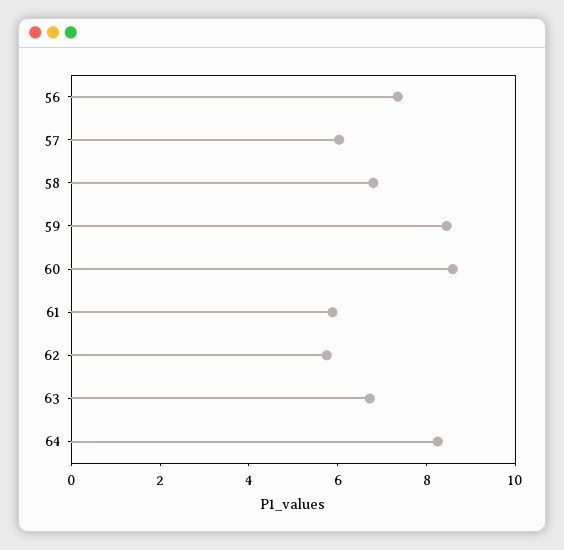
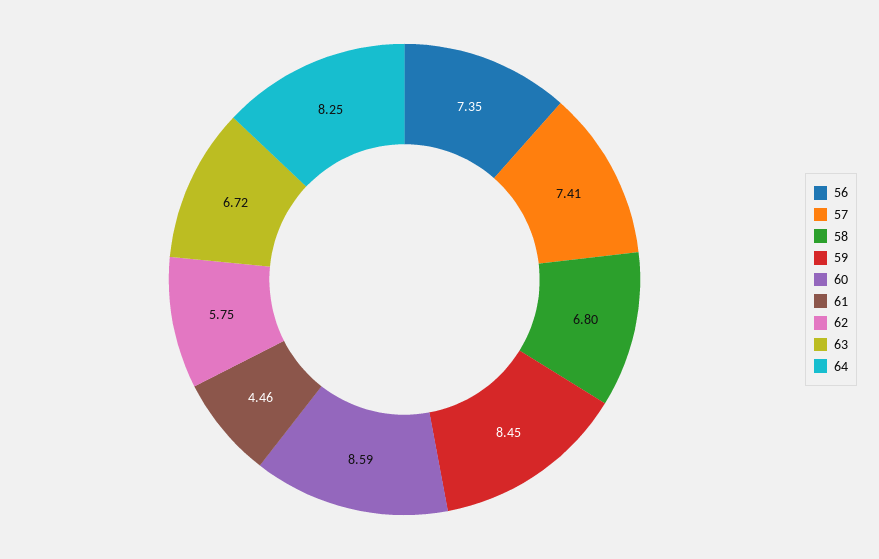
  {
    "56": 7.35,
-   "57": 6,
+   "57": 7.41,
    "58": 6.8,
    "59": 8.45,
    "60": 8.59,
-   "61": 6,
+   "61": 4.46,
    "62": 5.75,
    "63": 6.72,
    "64": 8.25
  }

